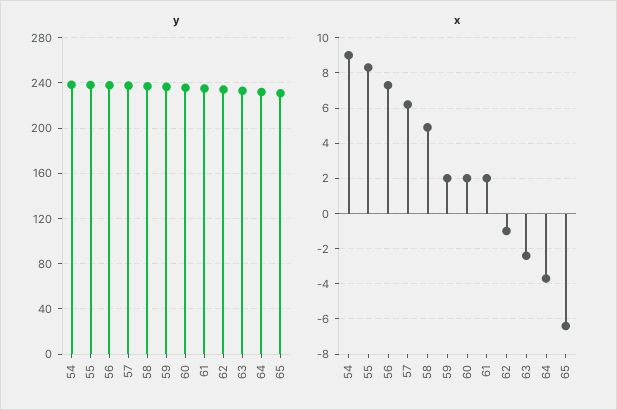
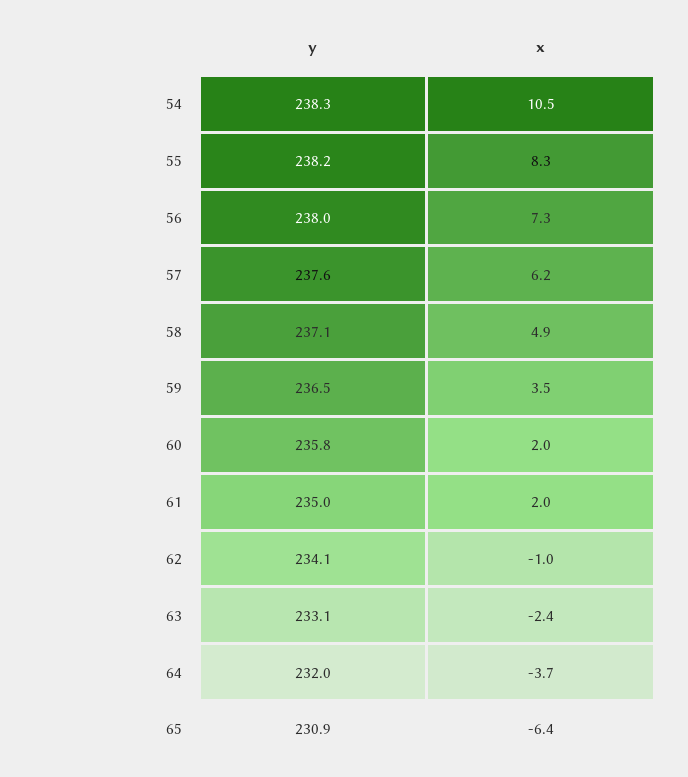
  {
    "y": {
      "54": 238.3,
      "55": 238.2,
      "56": 238,
      "57": 237.6,
      "58": 237.1,
      "59": 236.5,
      "60": 235.8,
      "61": 235,
      "62": 234.1,
      "63": 233.1,
      "64": 232,
      "65": 230.9
    },
    "x": {
-     "54": 9,
+     "54": 10.5,
      "55": 8.3,
      "56": 7.3,
      "57": 6.2,
      "58": 4.9,
-     "59": 2,
+     "59": 3.5,
      "60": 2,
      "61": 2,
      "62": -1,
      "63": -2.4,
      "64": -3.7,
      "65": -6.4
    }
  }

